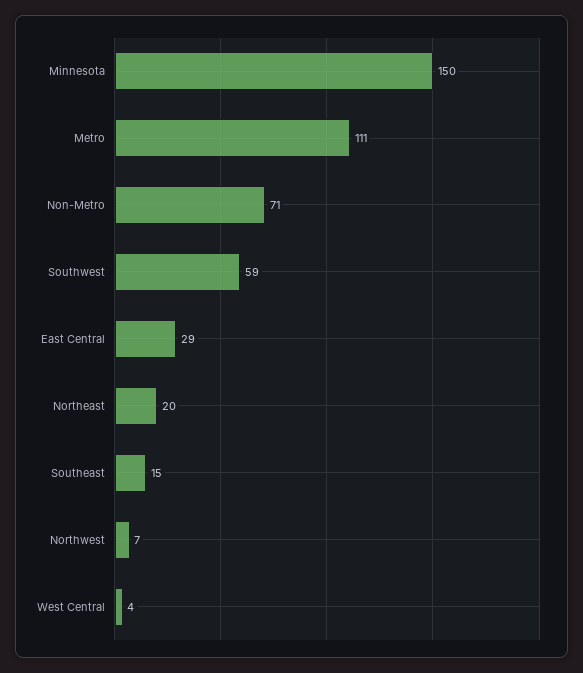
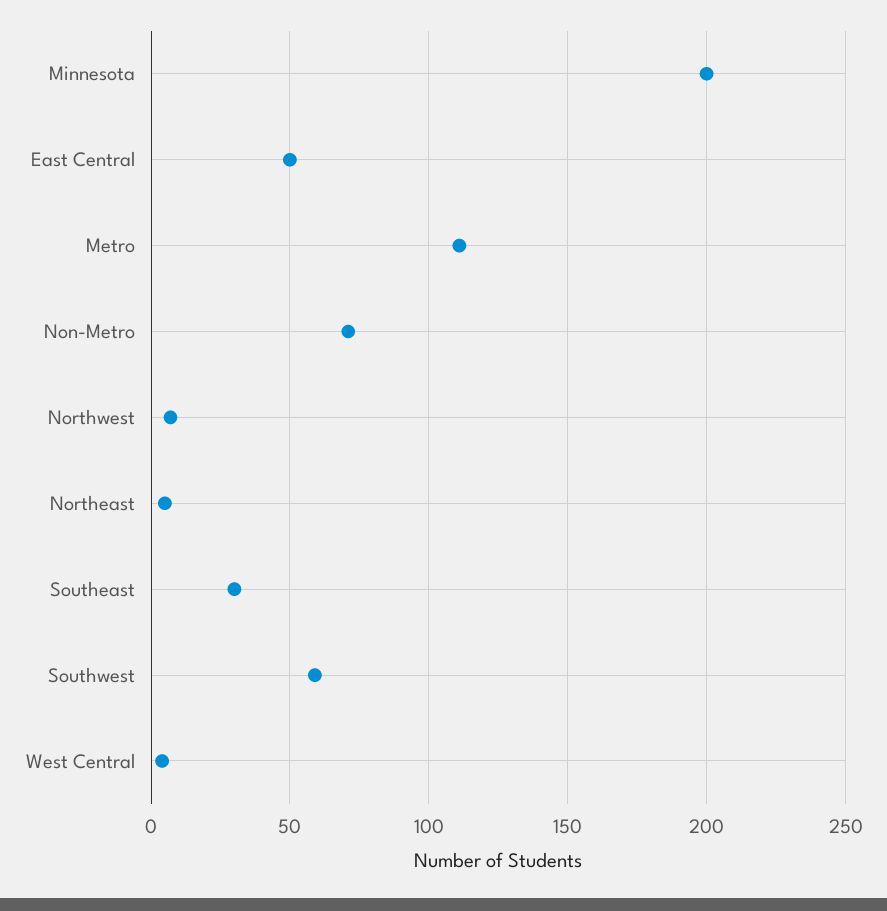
  {
-   "Minnesota": 150,
+   "Minnesota": 200,
    "Metro": 111,
    "Non-Metro": 71,
    "Southwest": 59,
-   "East Central": 29,
+   "East Central": 50,
-   "Northeast": 20,
+   "Northeast": 5,
-   "Southeast": 15,
+   "Southeast": 30,
    "Northwest": 7,
    "West Central": 4
  }

